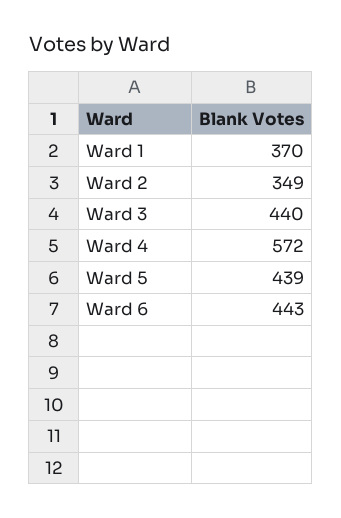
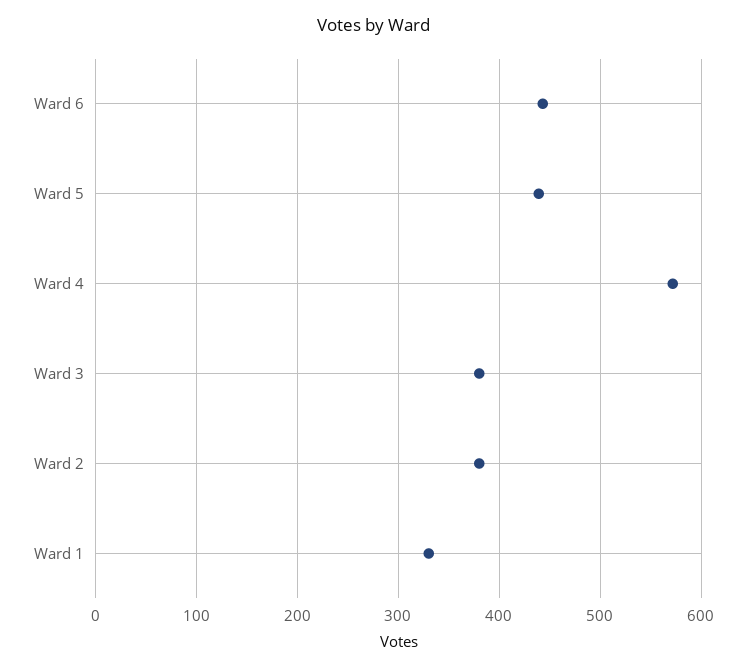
  {
-   "Ward 1": 370,
+   "Ward 1": 330,
-   "Ward 2": 349,
+   "Ward 2": 380,
-   "Ward 3": 440,
+   "Ward 3": 380,
    "Ward 4": 572,
    "Ward 5": 439,
    "Ward 6": 443
  }

